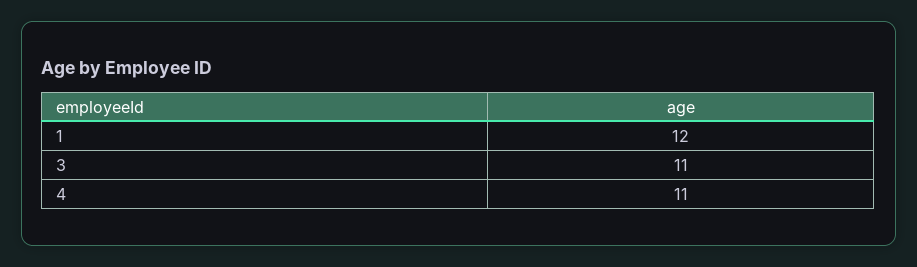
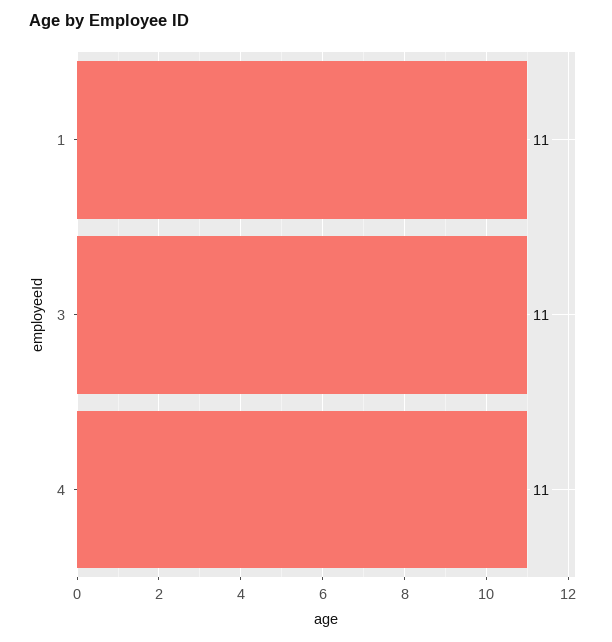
  {
-   "1": 12,
+   "1": 11,
    "3": 11,
    "4": 11
  }

